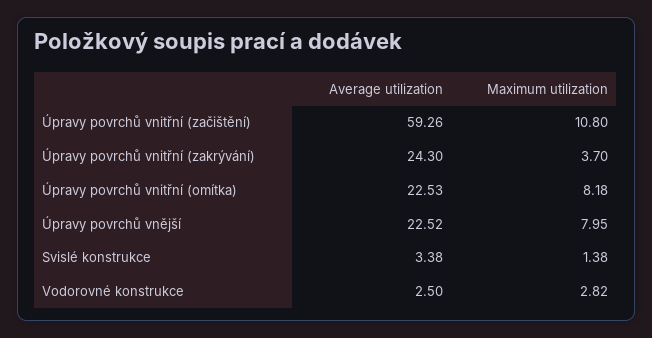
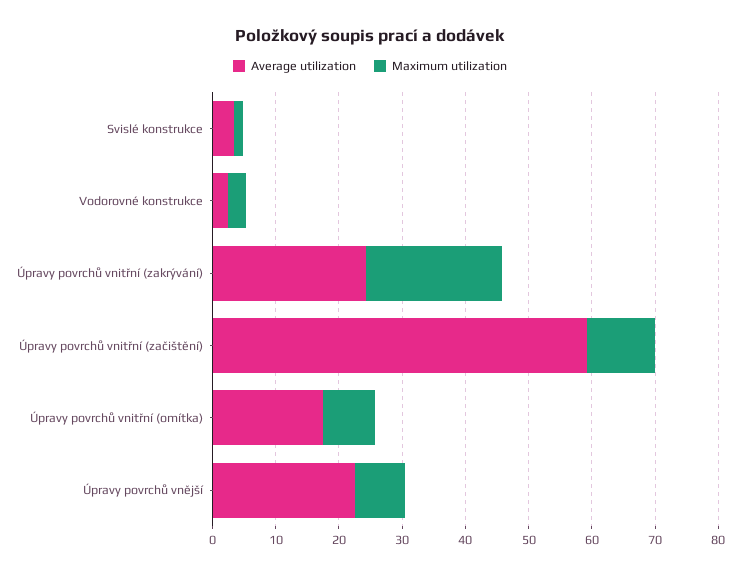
  {
    "Average utilization": {
      "Úpravy povrchů vnitřní (začištění)": 59.26,
      "Úpravy povrchů vnitřní (zakrývání)": 24.3,
-     "Úpravy povrchů vnitřní (omítka)": 22.53,
+     "Úpravy povrchů vnitřní (omítka)": 18,
      "Úpravy povrchů vnější": 22.52,
      "Svislé konstrukce": 3.38,
      "Vodorovné konstrukce": 2.5
    },
    "Maximum utilization": {
      "Úpravy povrchů vnitřní (začištění)": 10.8,
-     "Úpravy povrchů vnitřní (zakrývání)": 3.7,
+     "Úpravy povrchů vnitřní (zakrývání)": 22,
      "Úpravy povrchů vnitřní (omítka)": 8.18,
      "Úpravy povrchů vnější": 7.95,
      "Svislé konstrukce": 1.38,
      "Vodorovné konstrukce": 2.82
    }
  }

